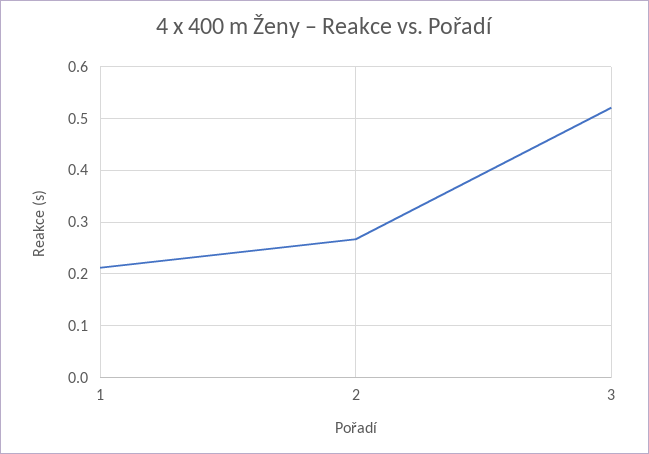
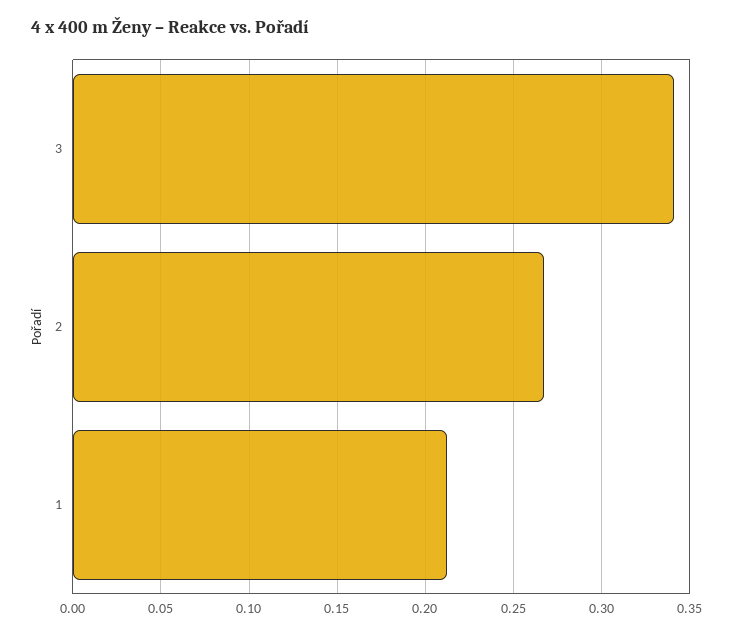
  {
    "1": 0.21,
    "2": 0.265,
-   "3": 0.52
+   "3": 0.34
  }

